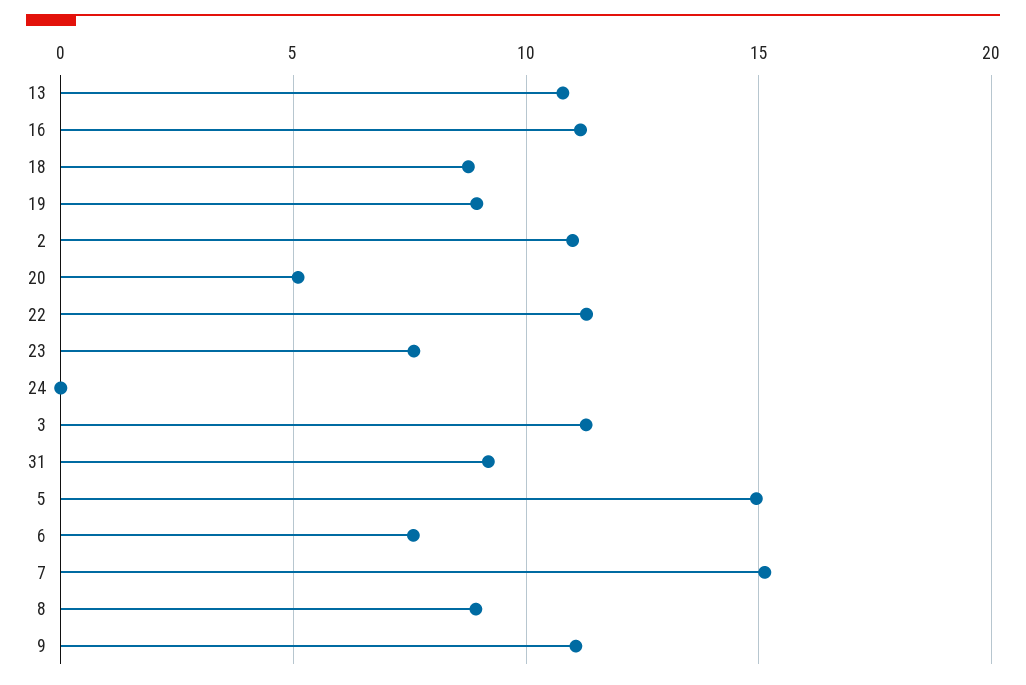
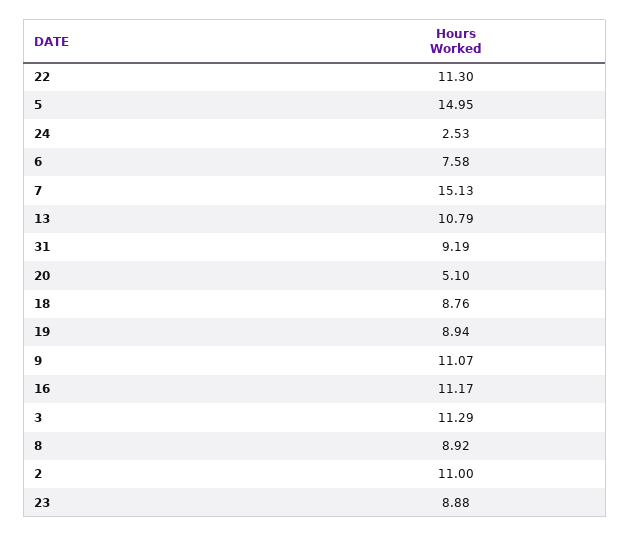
  {
    "13": 10.79,
    "16": 11.17,
    "18": 8.76,
    "19": 8.94,
    "2": 11,
    "20": 5.1,
    "22": 11.3,
-   "23": 7.5,
+   "23": 8.88,
-   "24": 0,
+   "24": 2.53,
    "3": 11.29,
    "31": 9.19,
    "5": 14.95,
    "6": 7.58,
    "7": 15.13,
    "8": 8.92,
    "9": 11.07
  }

